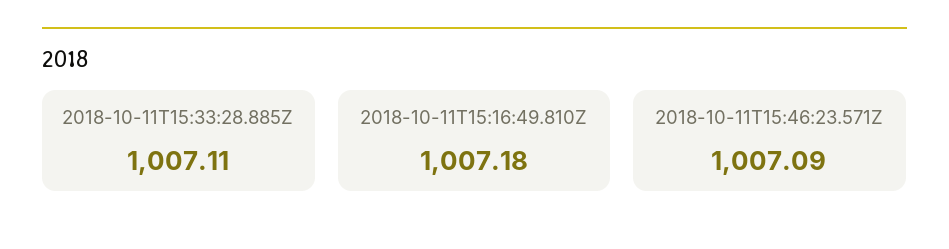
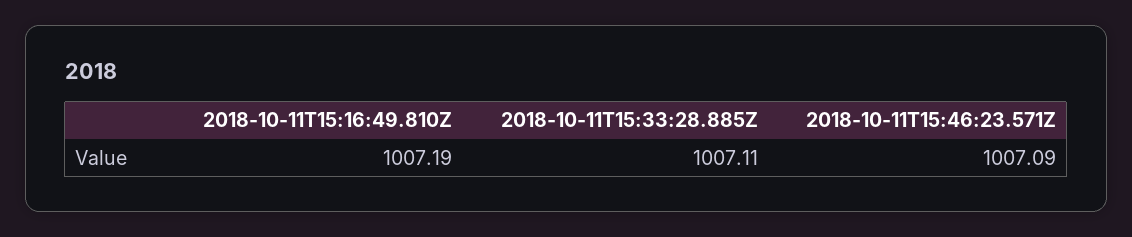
  {
    "2018-10-11T15:33:28.885Z": 1007.11,
-   "2018-10-11T15:16:49.810Z": 1007.18,
+   "2018-10-11T15:16:49.810Z": 1007.19,
    "2018-10-11T15:46:23.571Z": 1007.09
  }

